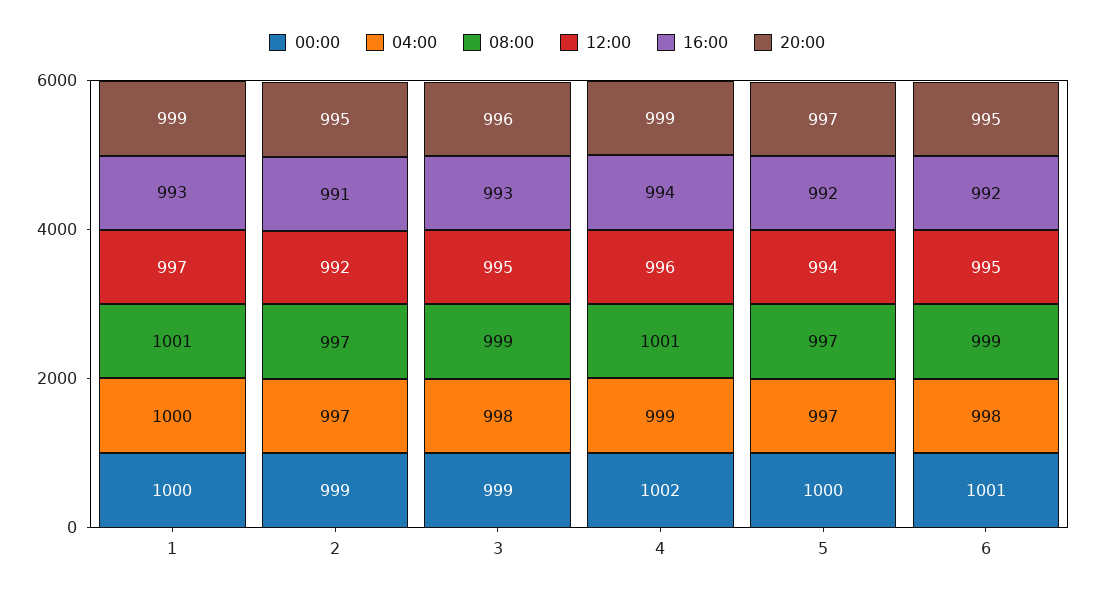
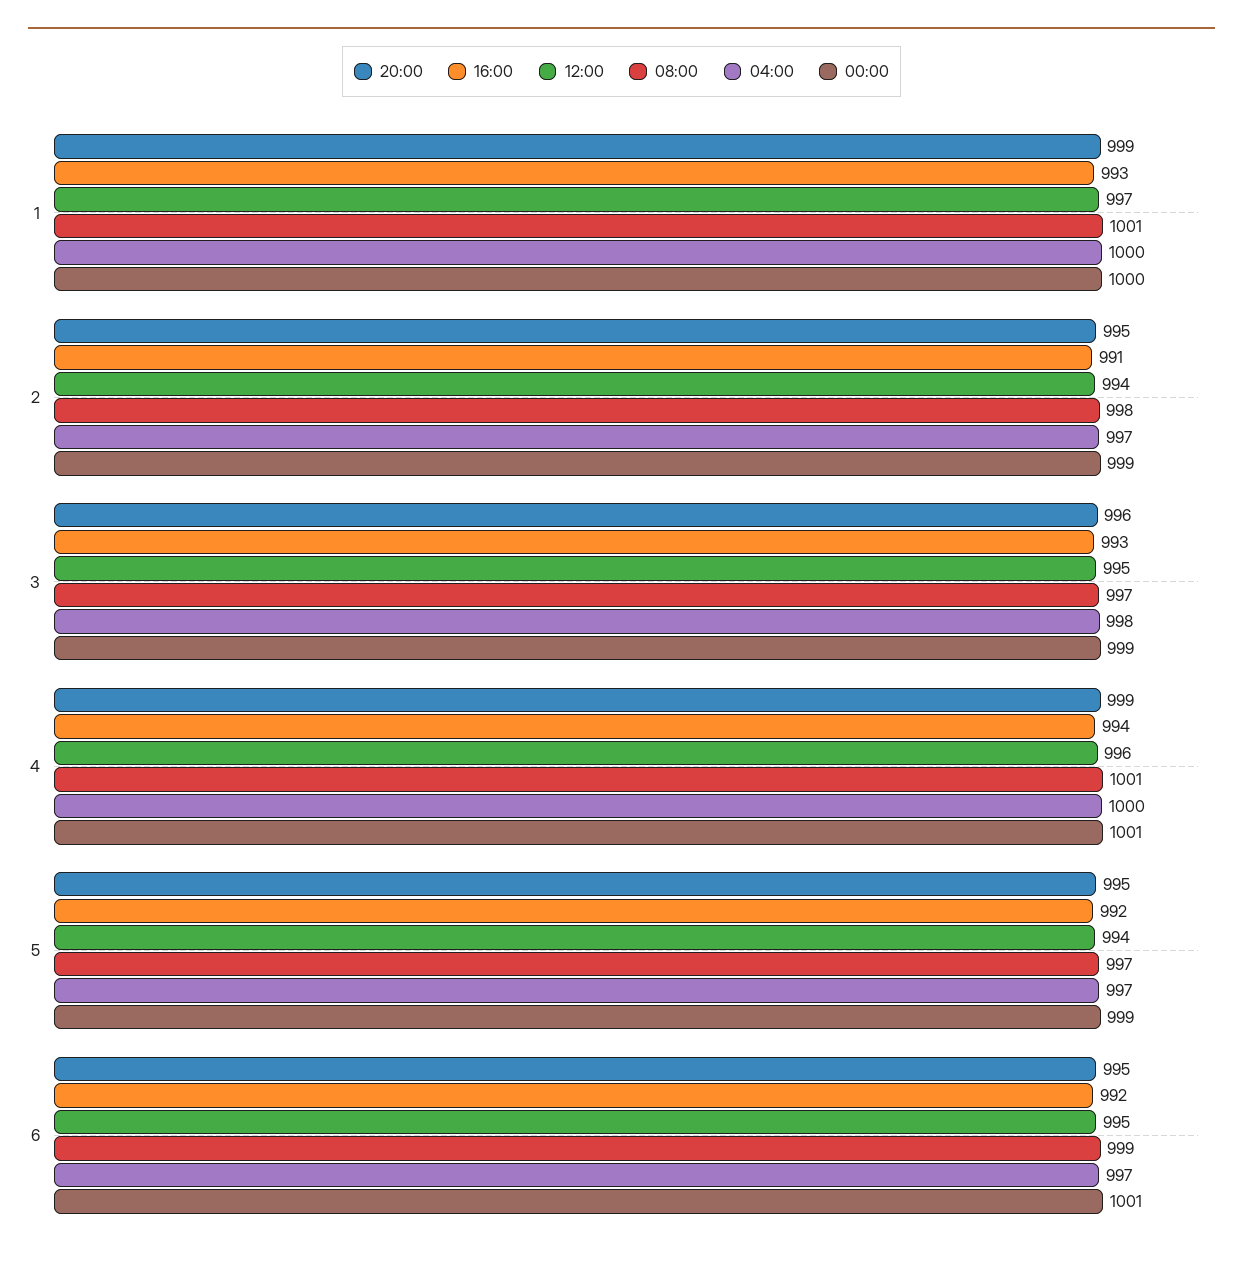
  {
    "00:00": {
      "1": 1000,
      "2": 999,
      "3": 999,
-     "4": 1002,
+     "4": 1001,
-     "5": 1000,
+     "5": 999,
      "6": 1001
    },
    "04:00": {
      "1": 1000,
      "2": 997,
      "3": 998,
-     "4": 999,
+     "4": 1000,
      "5": 997,
-     "6": 998
+     "6": 997
    },
    "08:00": {
      "1": 1001,
-     "2": 997,
+     "2": 998,
-     "3": 999,
+     "3": 997,
      "4": 1001,
      "5": 997,
      "6": 999
    },
    "12:00": {
      "1": 997,
-     "2": 992,
+     "2": 994,
      "3": 995,
      "4": 996,
      "5": 994,
      "6": 995
    },
    "16:00": {
      "1": 993,
      "2": 991,
      "3": 993,
      "4": 994,
      "5": 992,
      "6": 992
    },
    "20:00": {
      "1": 999,
      "2": 995,
      "3": 996,
      "4": 999,
-     "5": 997,
+     "5": 995,
      "6": 995
    }
  }

